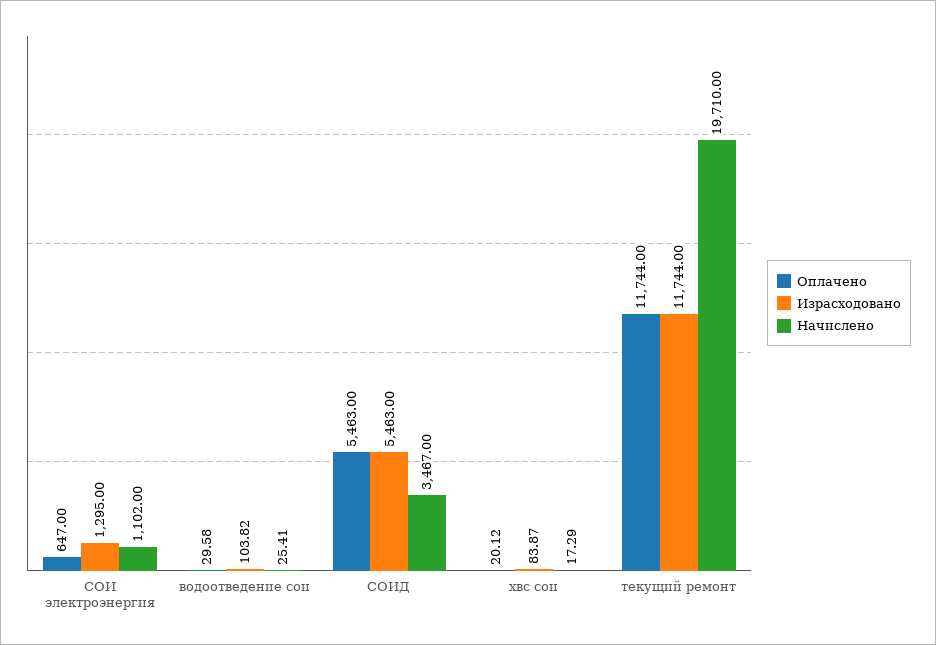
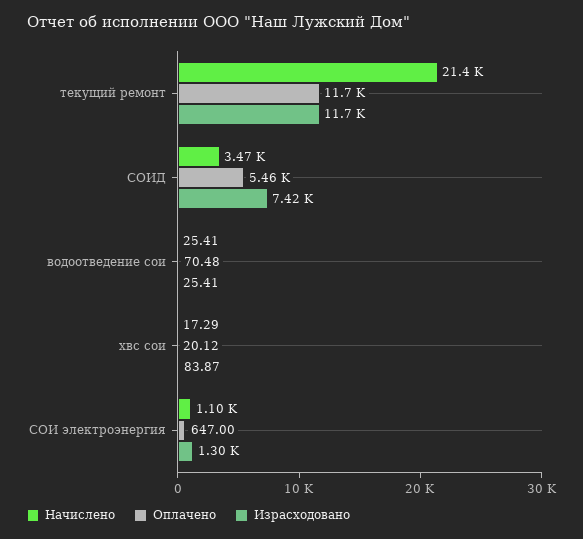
  {
    "Оплачено": {
      "СОИ электроэнергия": 647,
-     "водоотведение сои": 29.58,
+     "водоотведение сои": 70.48,
      "СОИД": 5463,
      "хвс сои": 20.12,
      "текущий ремонт": 11744
    },
    "Израсходовано": {
      "СОИ электроэнергия": 1295,
-     "водоотведение сои": 103.82,
+     "водоотведение сои": 25.41,
-     "СОИД": 5463,
+     "СОИД": 7420,
      "хвс сои": 83.87,
      "текущий ремонт": 11744
    },
    "Начислено": {
      "СОИ электроэнергия": 1102,
      "водоотведение сои": 25.41,
      "СОИД": 3467,
      "хвс сои": 17.29,
-     "текущий ремонт": 19710
+     "текущий ремонт": 21400
    }
  }

